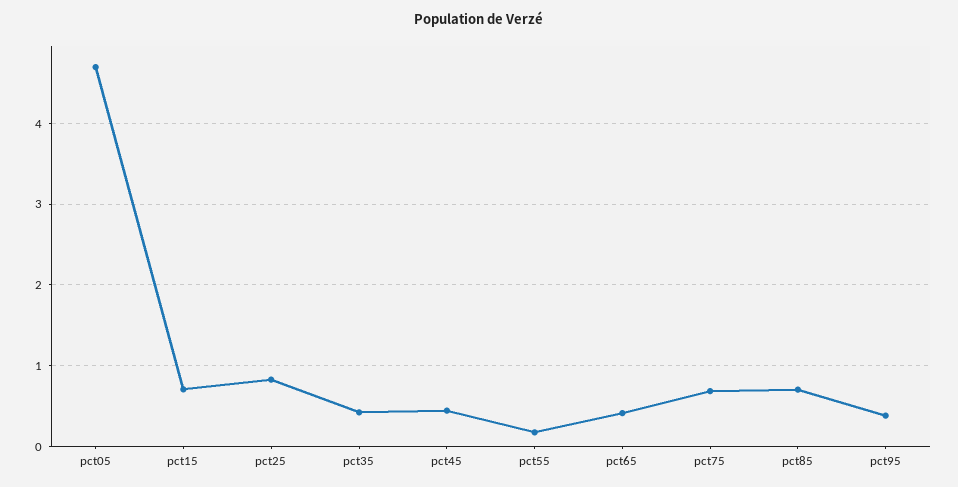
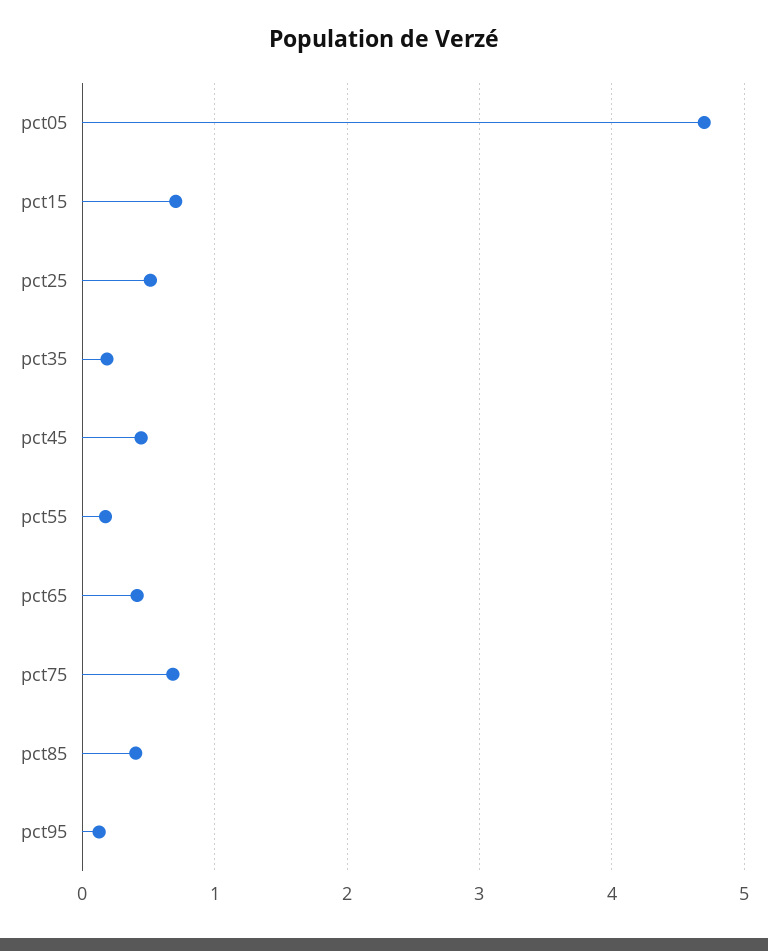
  {
    "pct05": 4.7,
    "pct15": 0.7,
-   "pct25": 0.8,
+   "pct25": 0.5,
-   "pct35": 0.4,
+   "pct35": 0.2,
    "pct45": 0.4,
    "pct55": 0.2,
    "pct65": 0.4,
    "pct75": 0.7,
-   "pct85": 0.7,
+   "pct85": 0.4,
-   "pct95": 0.4
+   "pct95": 0.1
  }

